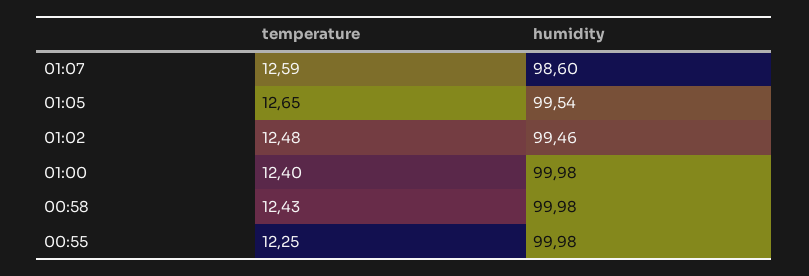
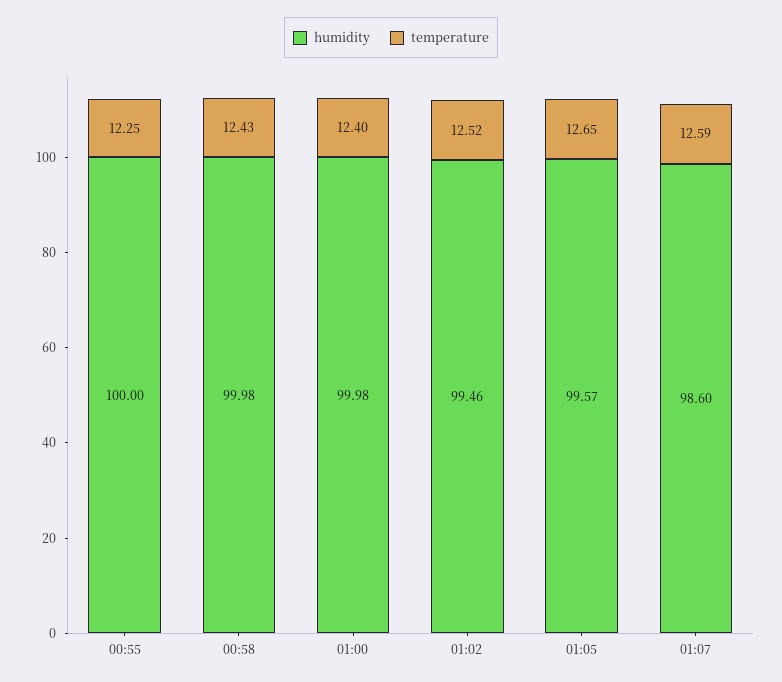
  {
    "temperature": {
      "01:07": 12.59,
      "01:05": 12.65,
-     "01:02": 12.48,
+     "01:02": 12.52,
      "01:00": 12.4,
      "00:58": 12.43,
      "00:55": 12.25
    },
    "humidity": {
      "01:07": 98.6,
-     "01:05": 99.54,
+     "01:05": 99.57,
      "01:02": 99.46,
      "01:00": 99.98,
      "00:58": 99.98,
-     "00:55": 99.98
+     "00:55": 100
    }
  }

